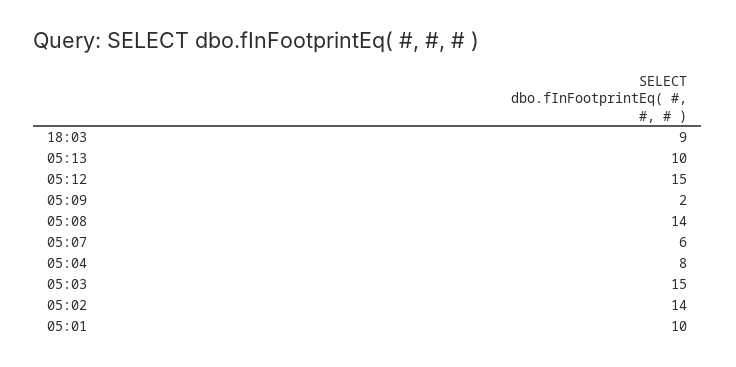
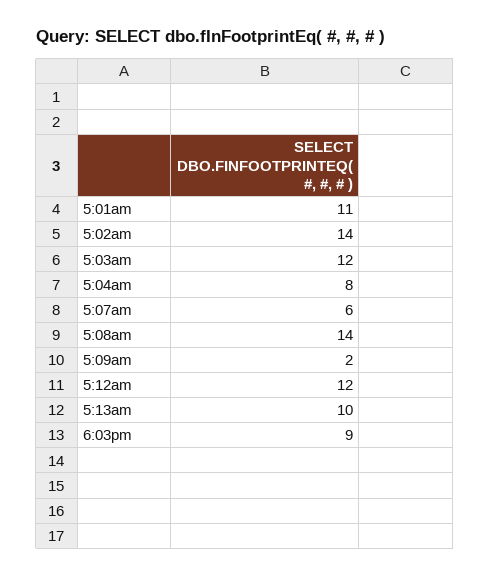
  {
    "18:03": 9,
    "05:13": 10,
-   "05:12": 15,
+   "05:12": 12,
    "05:09": 2,
    "05:08": 14,
    "05:07": 6,
    "05:04": 8,
-   "05:03": 15,
+   "05:03": 12,
    "05:02": 14,
-   "05:01": 10
+   "05:01": 11
  }

